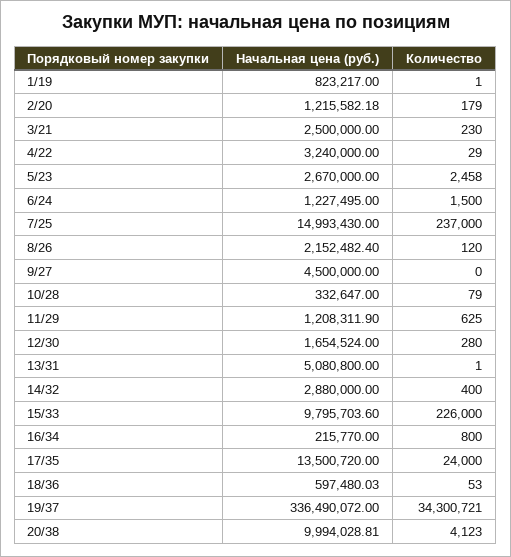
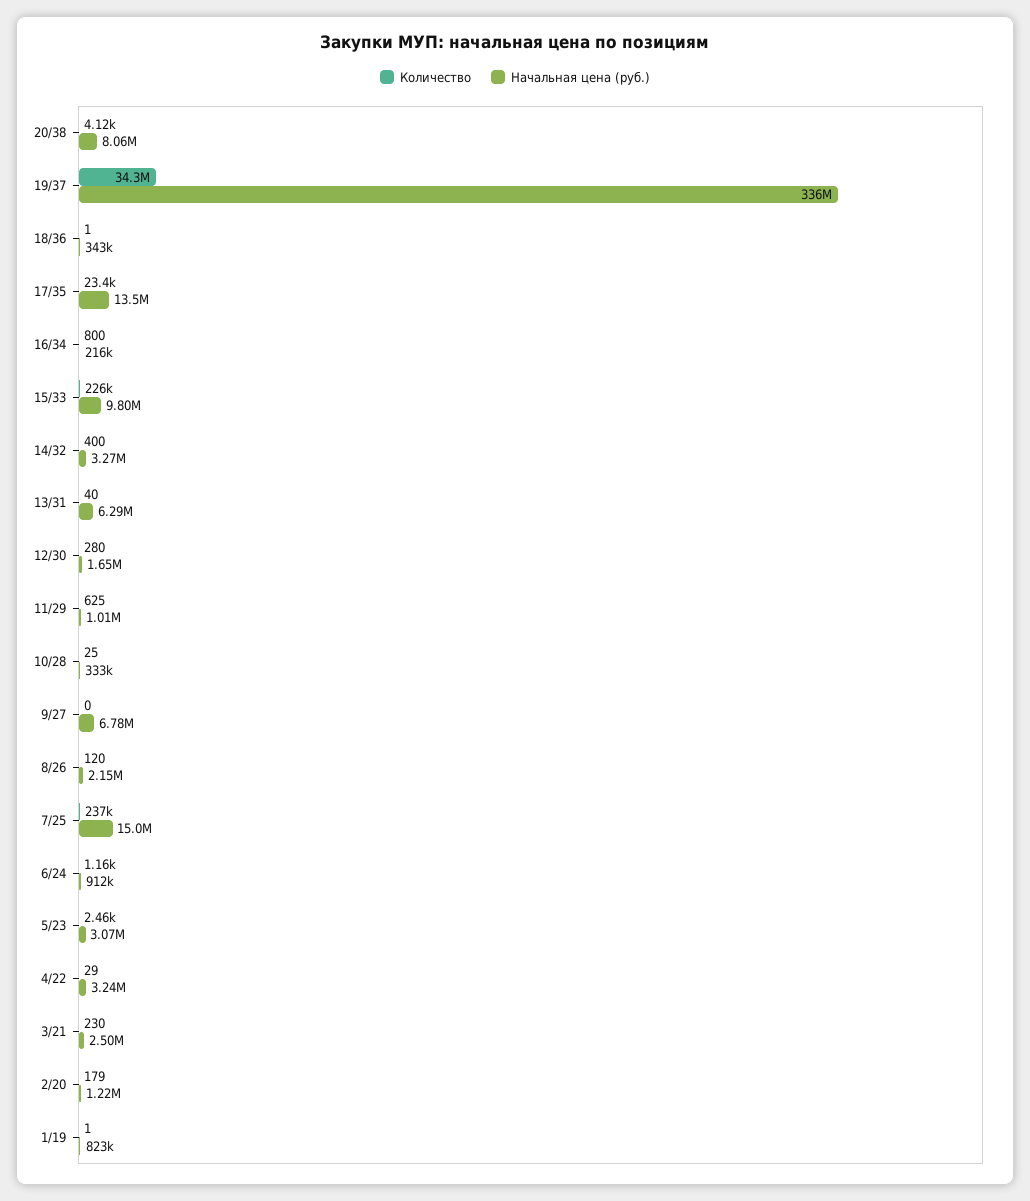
  {
    "Начальная цена (руб.)": {
      "1/19": 823217,
      "2/20": 1215582.18,
      "3/21": 2500000,
      "4/22": 3240000,
-     "5/23": 2670000,
+     "5/23": 3070000,
-     "6/24": 1227495,
+     "6/24": 912000,
      "7/25": 14993430,
      "8/26": 2152482.4,
-     "9/27": 4500000,
+     "9/27": 6780000,
      "10/28": 332647,
-     "11/29": 1208311.9,
+     "11/29": 1010000,
      "12/30": 1654524,
-     "13/31": 5080800,
+     "13/31": 6290000,
-     "14/32": 2880000,
+     "14/32": 3270000,
      "15/33": 9795703.6,
      "16/34": 215770,
      "17/35": 13500720,
-     "18/36": 597480.03,
+     "18/36": 343000,
      "19/37": 336490072,
-     "20/38": 9994028.81
+     "20/38": 8060000
    },
    "Количество": {
      "1/19": 1,
      "2/20": 179,
      "3/21": 230,
      "4/22": 29,
      "5/23": 2458,
-     "6/24": 1500,
+     "6/24": 1160,
      "7/25": 237000,
      "8/26": 120,
      "9/27": 0,
-     "10/28": 79,
+     "10/28": 25,
      "11/29": 625,
      "12/30": 280,
-     "13/31": 1,
+     "13/31": 40,
      "14/32": 400,
      "15/33": 226000,
      "16/34": 800,
-     "17/35": 24000,
+     "17/35": 23400,
-     "18/36": 53,
+     "18/36": 1,
      "19/37": 34300721,
      "20/38": 4123
    }
  }

